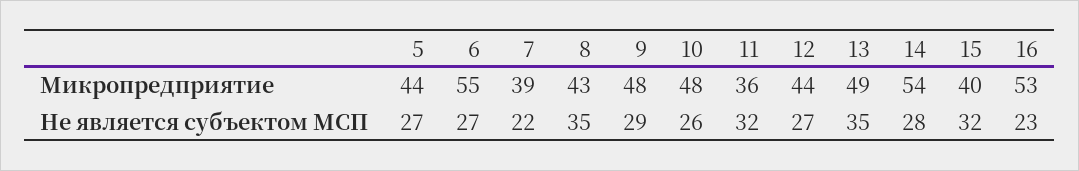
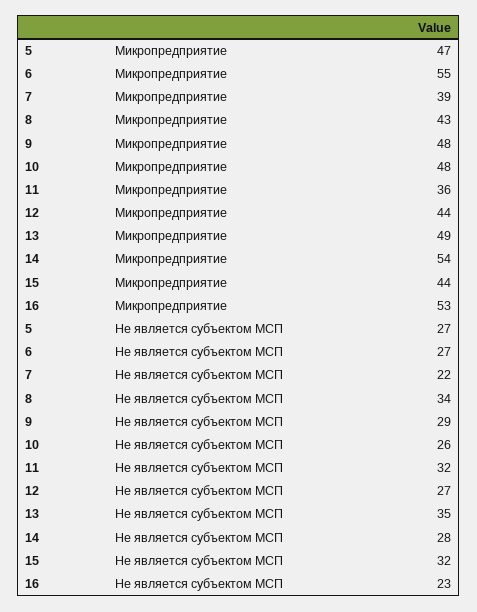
  {
    "5": {
-     "Микропредприятие": 44,
+     "Микропредприятие": 47,
      "Не является субъектом МСП": 27
    },
    "6": {
      "Микропредприятие": 55,
      "Не является субъектом МСП": 27
    },
    "7": {
      "Микропредприятие": 39,
      "Не является субъектом МСП": 22
    },
    "8": {
      "Микропредприятие": 43,
-     "Не является субъектом МСП": 35
+     "Не является субъектом МСП": 34
    },
    "9": {
      "Микропредприятие": 48,
      "Не является субъектом МСП": 29
    },
    "10": {
      "Микропредприятие": 48,
      "Не является субъектом МСП": 26
    },
    "11": {
      "Микропредприятие": 36,
      "Не является субъектом МСП": 32
    },
    "12": {
      "Микропредприятие": 44,
      "Не является субъектом МСП": 27
    },
    "13": {
      "Микропредприятие": 49,
      "Не является субъектом МСП": 35
    },
    "14": {
      "Микропредприятие": 54,
      "Не является субъектом МСП": 28
    },
    "15": {
-     "Микропредприятие": 40,
+     "Микропредприятие": 44,
      "Не является субъектом МСП": 32
    },
    "16": {
      "Микропредприятие": 53,
      "Не является субъектом МСП": 23
    }
  }

